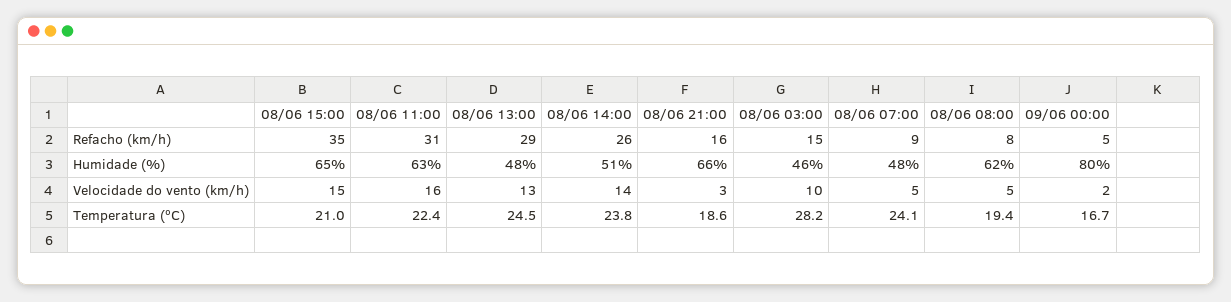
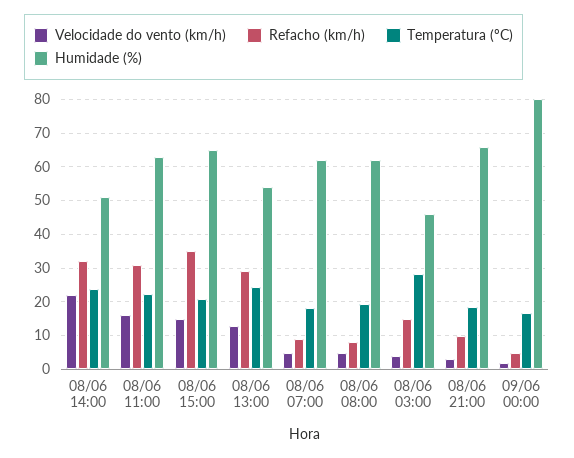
  {
    "Refacho (km/h)": {
      "08/06 15:00": 35,
      "08/06 11:00": 31,
      "08/06 13:00": 29,
-     "08/06 14:00": 26,
+     "08/06 14:00": 32,
-     "08/06 21:00": 16,
+     "08/06 21:00": 10,
      "08/06 03:00": 15,
      "08/06 07:00": 9,
      "08/06 08:00": 8,
      "09/06 00:00": 5
    },
    "Humidade (%)": {
      "08/06 15:00": 65,
      "08/06 11:00": 63,
-     "08/06 13:00": 48,
+     "08/06 13:00": 54,
      "08/06 14:00": 51,
      "08/06 21:00": 66,
      "08/06 03:00": 46,
-     "08/06 07:00": 48,
+     "08/06 07:00": 62,
      "08/06 08:00": 62,
      "09/06 00:00": 80
    },
    "Velocidade do vento (km/h)": {
      "08/06 15:00": 15,
      "08/06 11:00": 16,
      "08/06 13:00": 13,
-     "08/06 14:00": 14,
+     "08/06 14:00": 22,
      "08/06 21:00": 3,
-     "08/06 03:00": 10,
+     "08/06 03:00": 4,
      "08/06 07:00": 5,
      "08/06 08:00": 5,
      "09/06 00:00": 2
    },
    "Temperatura (ºC)": {
      "08/06 15:00": 21,
      "08/06 11:00": 22.4,
      "08/06 13:00": 24.5,
      "08/06 14:00": 23.8,
      "08/06 21:00": 18.6,
      "08/06 03:00": 28.2,
-     "08/06 07:00": 24.1,
+     "08/06 07:00": 18,
      "08/06 08:00": 19.4,
      "09/06 00:00": 16.7
    }
  }

